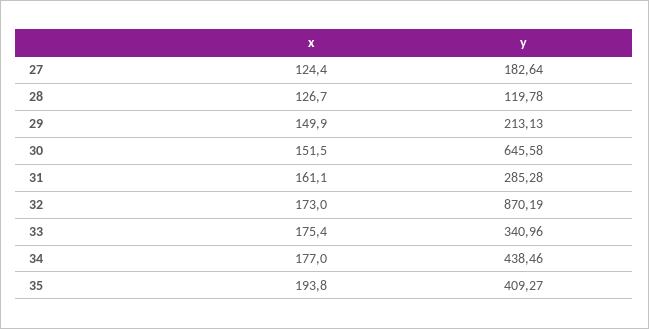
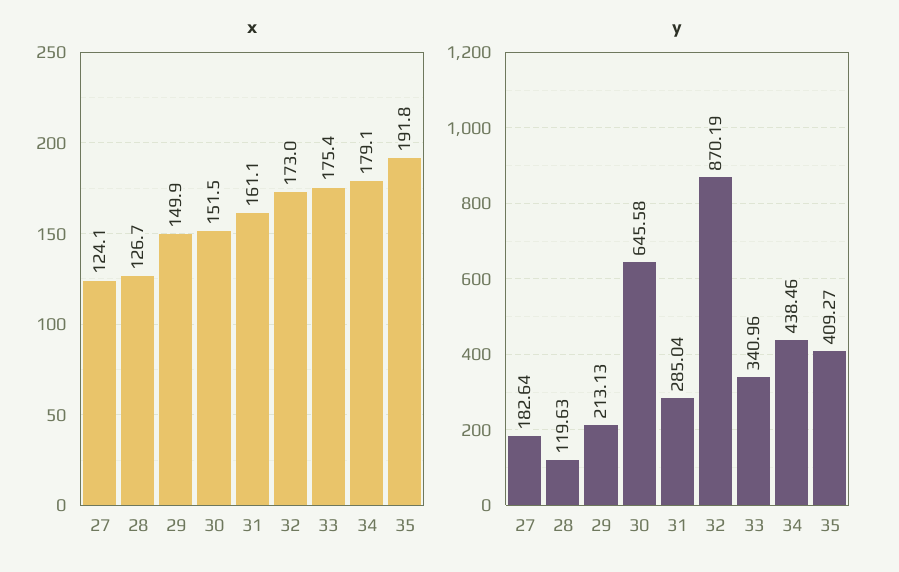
  {
    "x": {
-     "27": 124.4,
+     "27": 124.1,
      "28": 126.7,
      "29": 149.9,
      "30": 151.5,
      "31": 161.1,
      "32": 173,
      "33": 175.4,
-     "34": 177,
+     "34": 179.1,
-     "35": 193.8
+     "35": 191.8
    },
    "y": {
      "27": 182.64,
-     "28": 119.78,
+     "28": 119.63,
      "29": 213.13,
      "30": 645.58,
-     "31": 285.28,
+     "31": 285.04,
      "32": 870.19,
      "33": 340.96,
      "34": 438.46,
      "35": 409.27
    }
  }

